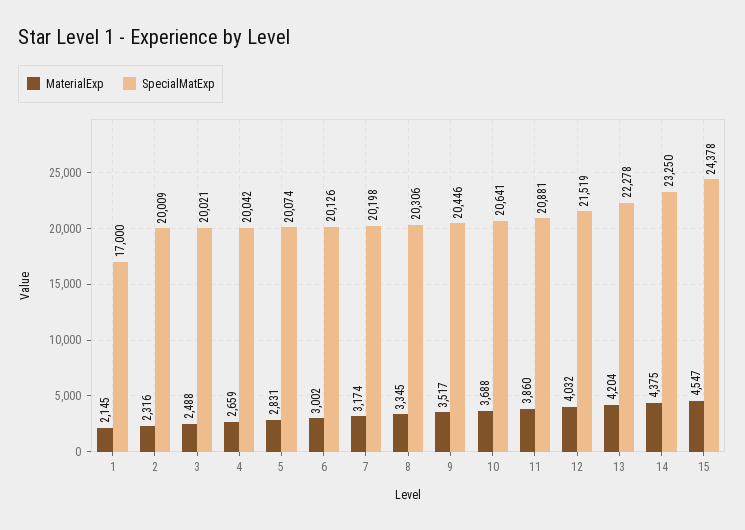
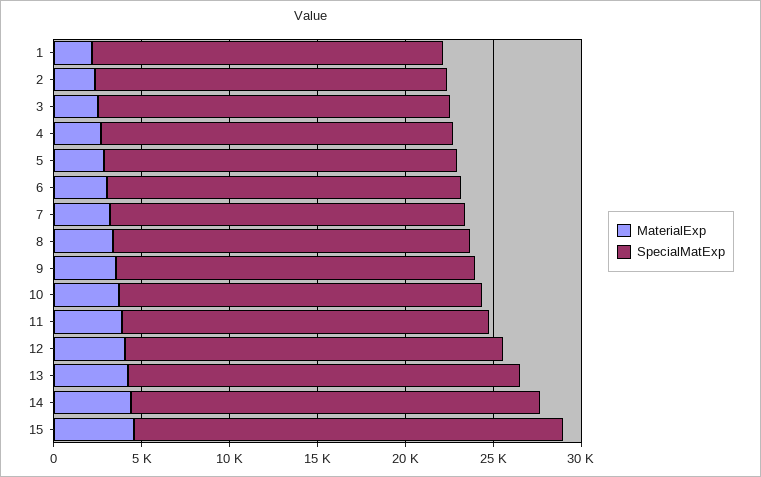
  {
    "MaterialExp": {
      "1": 2145,
      "2": 2316,
      "3": 2488,
      "4": 2659,
      "5": 2831,
      "6": 3002,
      "7": 3174,
      "8": 3345,
      "9": 3517,
      "10": 3688,
      "11": 3860,
      "12": 4032,
      "13": 4204,
      "14": 4375,
      "15": 4547
    },
    "SpecialMatExp": {
-     "1": 17000,
+     "1": 20000,
      "2": 20009,
      "3": 20021,
      "4": 20042,
      "5": 20074,
      "6": 20126,
      "7": 20198,
      "8": 20306,
      "9": 20446,
      "10": 20641,
      "11": 20881,
      "12": 21519,
      "13": 22278,
      "14": 23250,
      "15": 24378
    }
  }

